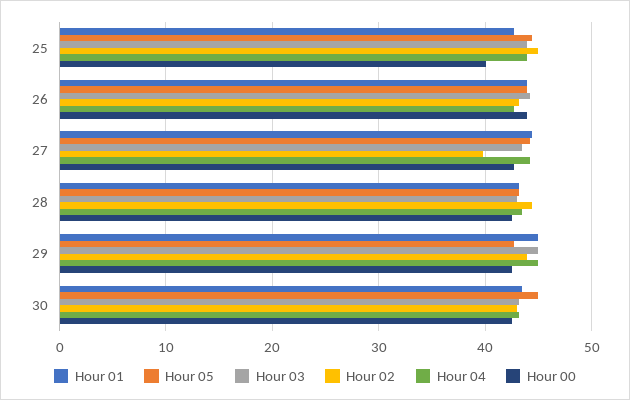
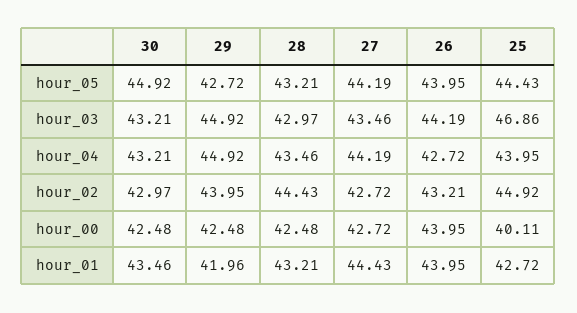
  {
    "Hour 01": {
      "25": 42.72,
      "26": 43.95,
      "27": 44.43,
      "28": 43.21,
-     "29": 45,
+     "29": 41.96,
      "30": 43.46
    },
    "Hour 05": {
      "25": 44.43,
      "26": 43.95,
      "27": 44.19,
      "28": 43.21,
      "29": 42.72,
      "30": 44.92
    },
    "Hour 03": {
-     "25": 44,
+     "25": 46.86,
      "26": 44.19,
      "27": 43.46,
      "28": 42.97,
      "29": 44.92,
      "30": 43.21
    },
    "Hour 02": {
      "25": 44.92,
      "26": 43.21,
-     "27": 40,
+     "27": 42.72,
      "28": 44.43,
      "29": 43.95,
      "30": 42.97
    },
    "Hour 04": {
      "25": 43.95,
      "26": 42.72,
      "27": 44.19,
      "28": 43.46,
      "29": 44.92,
      "30": 43.21
    },
    "Hour 00": {
      "25": 40.11,
      "26": 43.95,
      "27": 42.72,
      "28": 42.48,
      "29": 42.48,
      "30": 42.48
    }
  }

